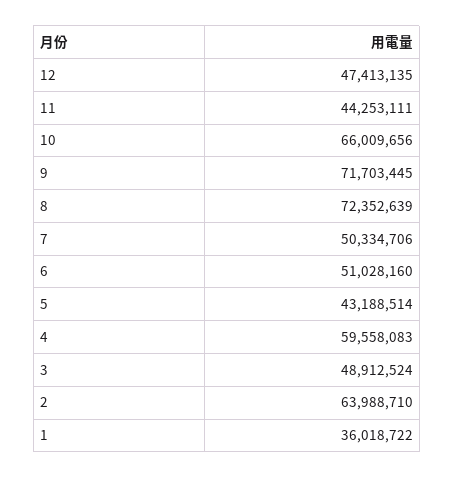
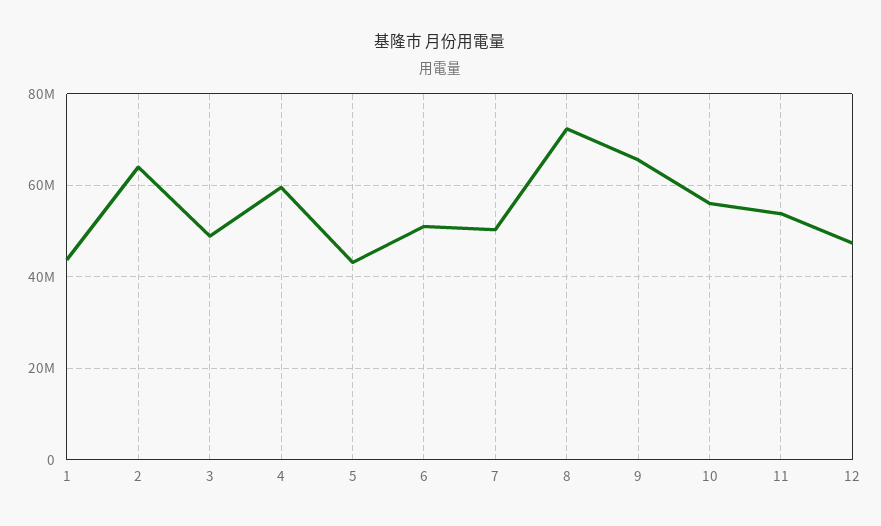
  {
    "12": 47413135,
-   "11": 44253111,
+   "11": 54000000,
-   "10": 66009656,
+   "10": 56000000,
-   "9": 71703445,
+   "9": 66000000,
    "8": 72352639,
    "7": 50334706,
    "6": 51028160,
    "5": 43188514,
    "4": 59558083,
    "3": 48912524,
    "2": 63988710,
-   "1": 36018722
+   "1": 44000000
  }

